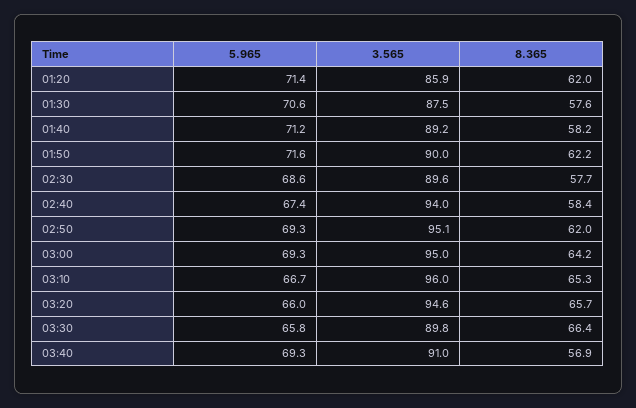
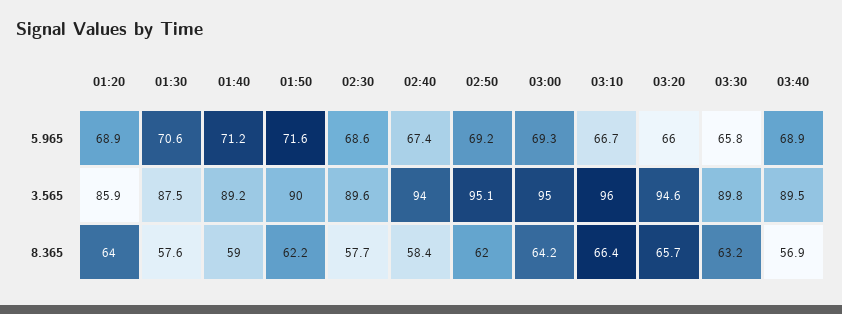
  {
    "5.965": {
-     "01:20": 71.4,
+     "01:20": 68.9,
      "01:30": 70.6,
      "01:40": 71.2,
      "01:50": 71.6,
      "02:30": 68.6,
      "02:40": 67.4,
-     "02:50": 69.3,
+     "02:50": 69.2,
      "03:00": 69.3,
      "03:10": 66.7,
      "03:20": 66,
      "03:30": 65.8,
-     "03:40": 69.3
+     "03:40": 68.9
    },
    "3.565": {
      "01:20": 85.9,
      "01:30": 87.5,
      "01:40": 89.2,
      "01:50": 90,
      "02:30": 89.6,
      "02:40": 94,
      "02:50": 95.1,
      "03:00": 95,
      "03:10": 96,
      "03:20": 94.6,
      "03:30": 89.8,
-     "03:40": 91
+     "03:40": 89.5
    },
    "8.365": {
-     "01:20": 62,
+     "01:20": 64,
      "01:30": 57.6,
-     "01:40": 58.2,
+     "01:40": 59,
      "01:50": 62.2,
      "02:30": 57.7,
      "02:40": 58.4,
      "02:50": 62,
      "03:00": 64.2,
-     "03:10": 65.3,
+     "03:10": 66.4,
      "03:20": 65.7,
-     "03:30": 66.4,
+     "03:30": 63.2,
      "03:40": 56.9
    }
  }

